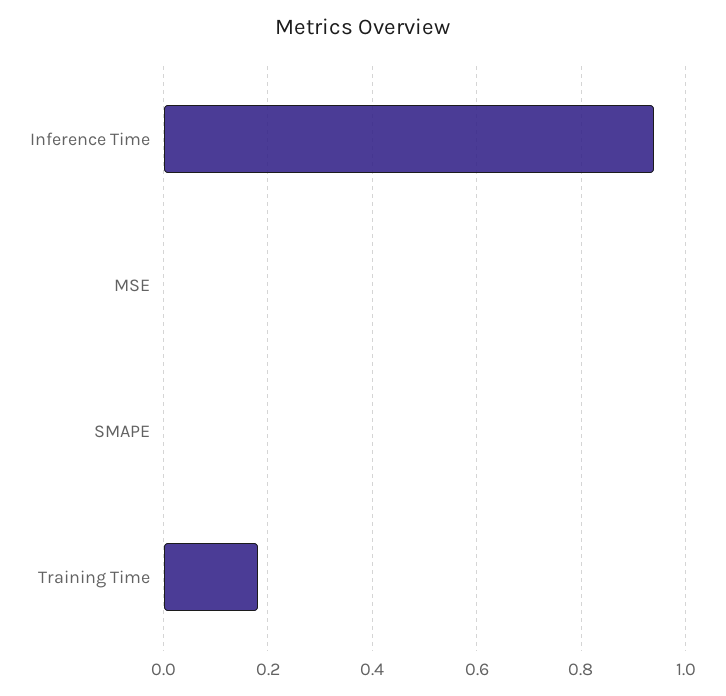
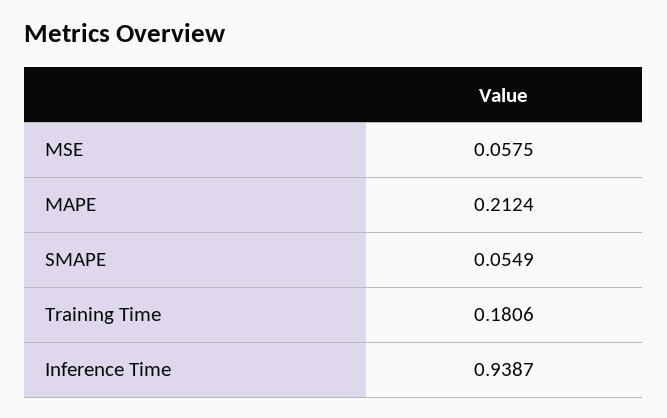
  {
    "Inference Time": 0.9387,
-   "MSE": 0,
+   "MSE": 0.0575,
-   "SMAPE": 0,
+   "SMAPE": 0.0549,
-   "Training Time": 0.1806
+   "Training Time": 0.1806,
+   "MAPE": 0.2124
  }

